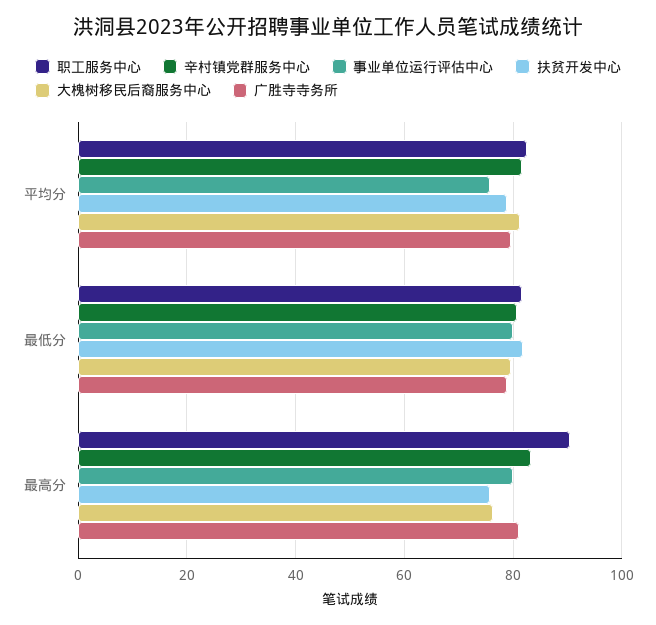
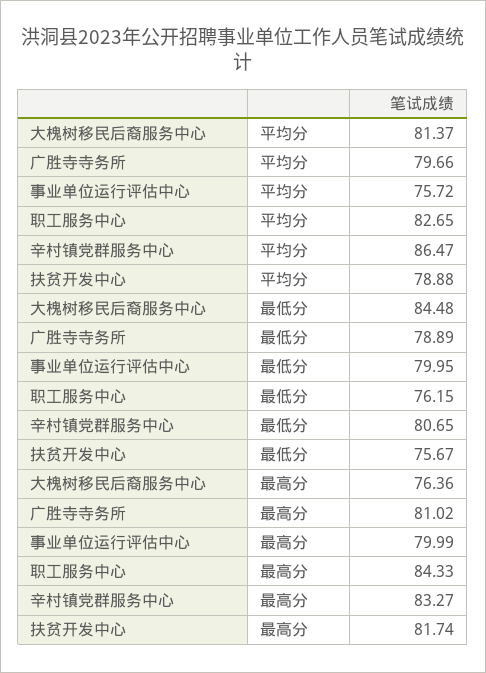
  {
    "职工服务中心": {
      "平均分": 82.65,
-     "最低分": 82,
+     "最低分": 76.15,
-     "最高分": 90
+     "最高分": 84.33
    },
    "辛村镇党群服务中心": {
-     "平均分": 82,
+     "平均分": 86.47,
      "最低分": 80.65,
      "最高分": 83.27
    },
    "事业单位运行评估中心": {
      "平均分": 75.72,
      "最低分": 79.95,
      "最高分": 79.99
    },
    "扶贫开发中心": {
      "平均分": 78.88,
-     "最低分": 82,
+     "最低分": 75.67,
-     "最高分": 76
+     "最高分": 81.74
    },
    "大槐树移民后裔服务中心": {
      "平均分": 81.37,
-     "最低分": 80,
+     "最低分": 84.48,
      "最高分": 76.36
    },
    "广胜寺寺务所": {
      "平均分": 79.66,
      "最低分": 78.89,
      "最高分": 81.02
    }
  }

